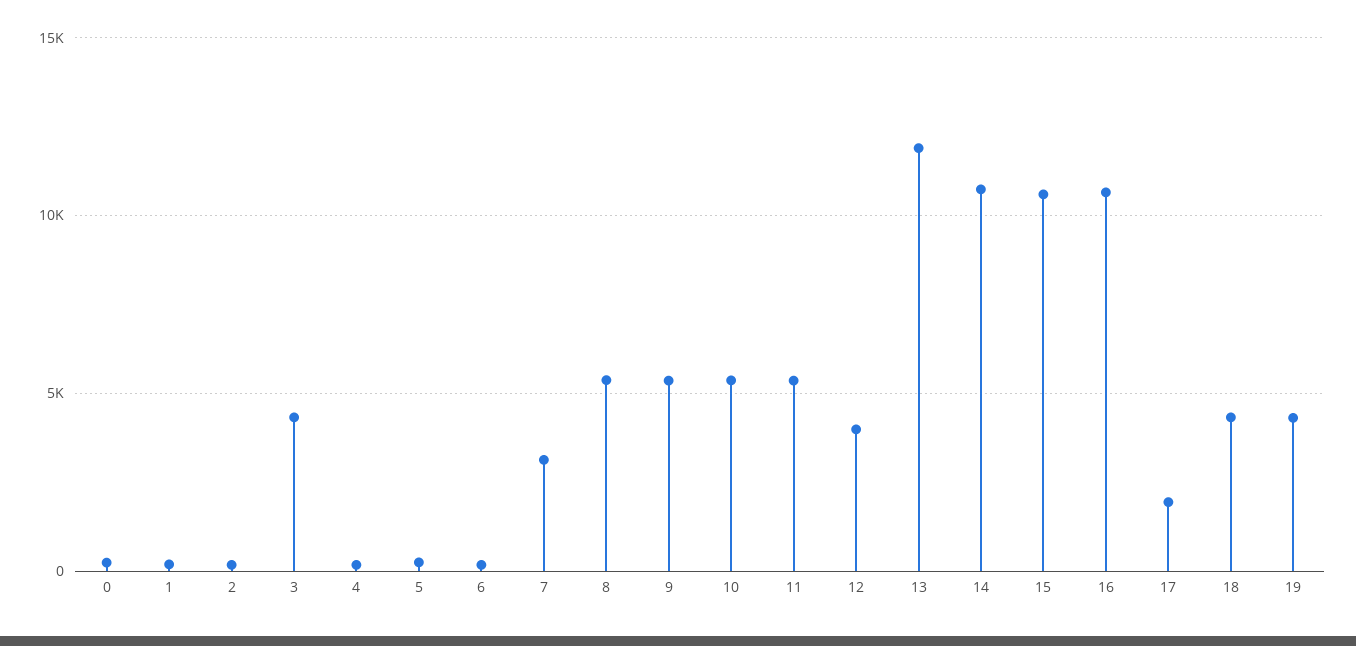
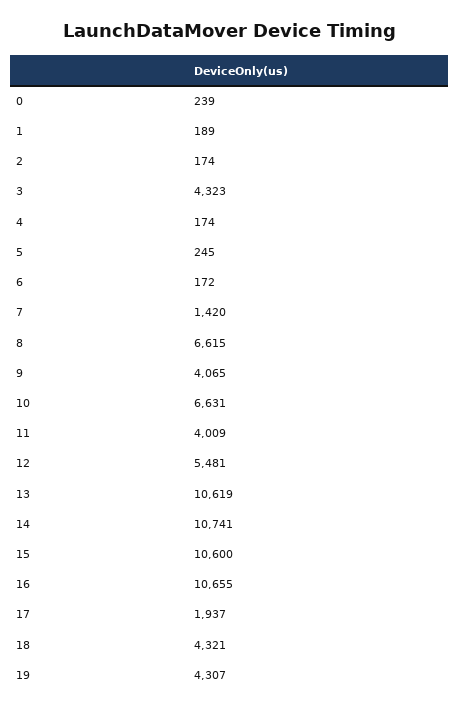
  {
    "0": 239,
    "1": 189,
    "2": 174,
    "3": 4323,
    "4": 174,
    "5": 245,
    "6": 172,
-   "7": 3000,
+   "7": 1420,
-   "8": 5500,
+   "8": 6615,
-   "9": 5500,
+   "9": 4065,
-   "10": 5500,
+   "10": 6631,
-   "11": 5500,
+   "11": 4009,
-   "12": 4000,
+   "12": 5481,
-   "13": 12000,
+   "13": 10619,
    "14": 10741,
    "15": 10600,
    "16": 10655,
    "17": 1937,
    "18": 4321,
    "19": 4307
  }

